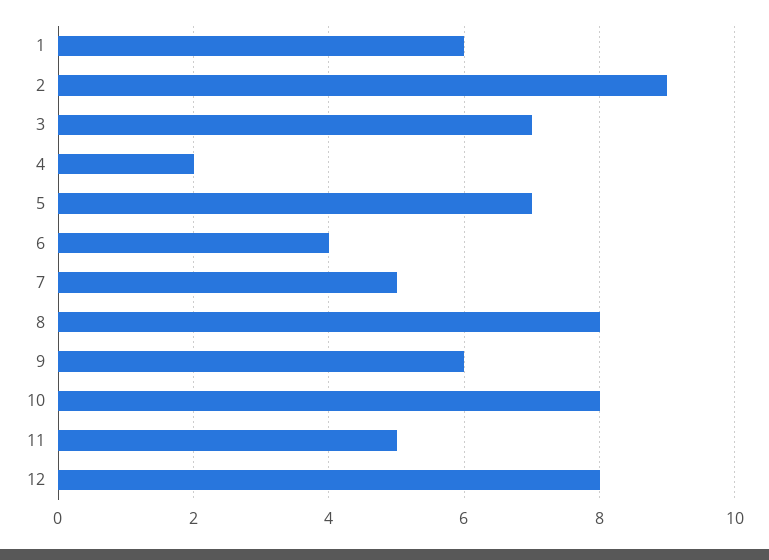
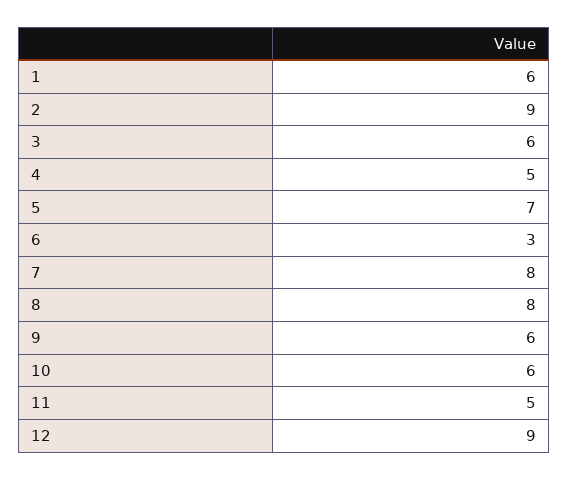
  {
    "1": 6,
    "2": 9,
-   "3": 7,
+   "3": 6,
-   "4": 2,
+   "4": 5,
    "5": 7,
-   "6": 4,
+   "6": 3,
-   "7": 5,
+   "7": 8,
    "8": 8,
    "9": 6,
-   "10": 8,
+   "10": 6,
    "11": 5,
-   "12": 8
+   "12": 9
  }

